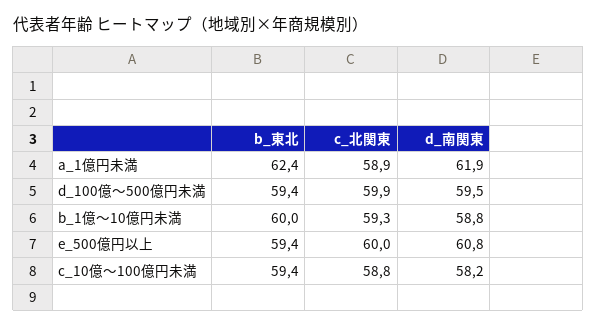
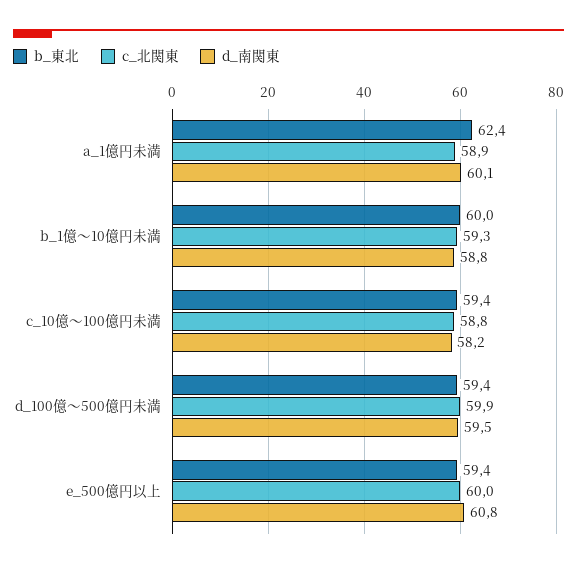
  {
    "b_東北": {
      "a_1億円未満": 62.4,
      "d_100億～500億円未満": 59.4,
      "b_1億～10億円未満": 60,
      "e_500億円以上": 59.4,
      "c_10億～100億円未満": 59.4
    },
    "c_北関東": {
      "a_1億円未満": 58.9,
      "d_100億～500億円未満": 59.9,
      "b_1億～10億円未満": 59.3,
      "e_500億円以上": 60,
      "c_10億～100億円未満": 58.8
    },
    "d_南関東": {
-     "a_1億円未満": 61.9,
+     "a_1億円未満": 60.1,
      "d_100億～500億円未満": 59.5,
      "b_1億～10億円未満": 58.8,
      "e_500億円以上": 60.8,
      "c_10億～100億円未満": 58.2
    }
  }

